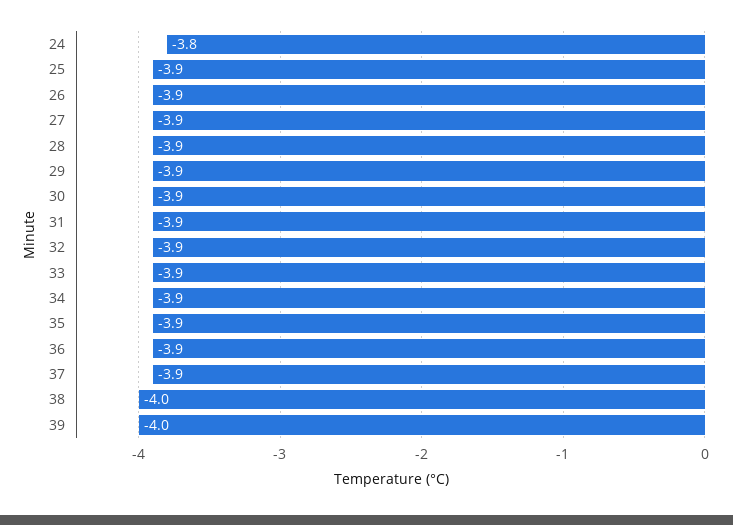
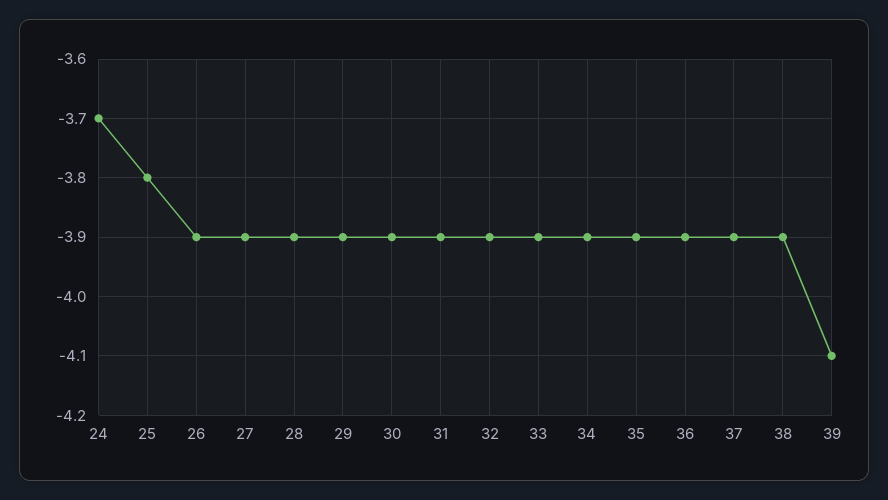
  {
-   "24": -3.8,
+   "24": -3.7,
-   "25": -3.9,
+   "25": -3.8,
    "26": -3.9,
    "27": -3.9,
    "28": -3.9,
    "29": -3.9,
    "30": -3.9,
    "31": -3.9,
    "32": -3.9,
    "33": -3.9,
    "34": -3.9,
    "35": -3.9,
    "36": -3.9,
    "37": -3.9,
-   "38": -4,
+   "38": -3.9,
-   "39": -4
+   "39": -4.1
  }

